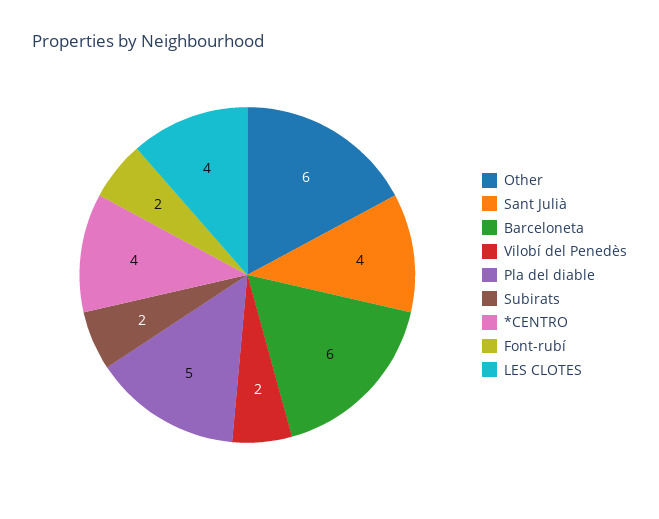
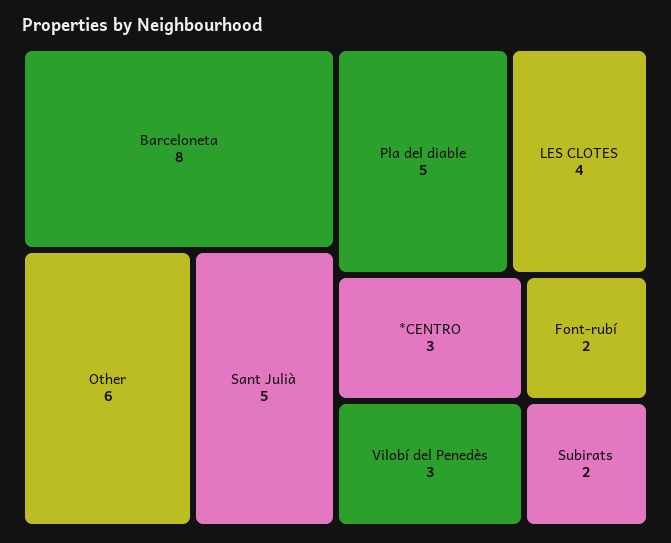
  {
    "Other": 6,
-   "Sant Julià": 4,
+   "Sant Julià": 5,
-   "Barceloneta": 6,
+   "Barceloneta": 8,
-   "Vilobí del Penedès": 2,
+   "Vilobí del Penedès": 3,
    "Pla del diable": 5,
    "Subirats": 2,
-   "*CENTRO": 4,
+   "*CENTRO": 3,
    "Font-rubí": 2,
    "LES CLOTES": 4
  }

